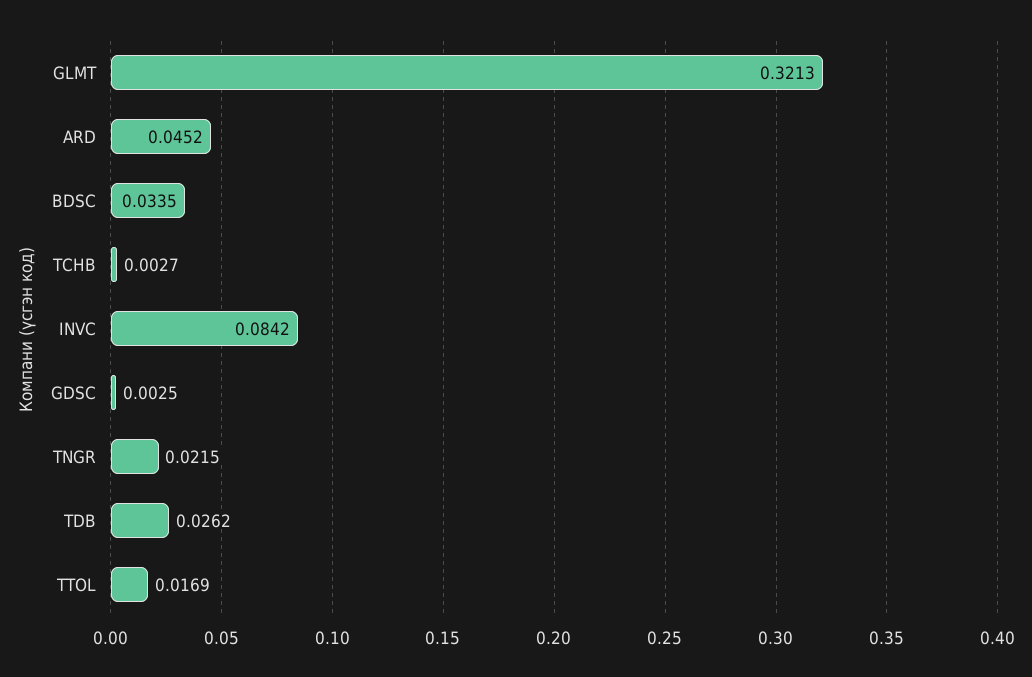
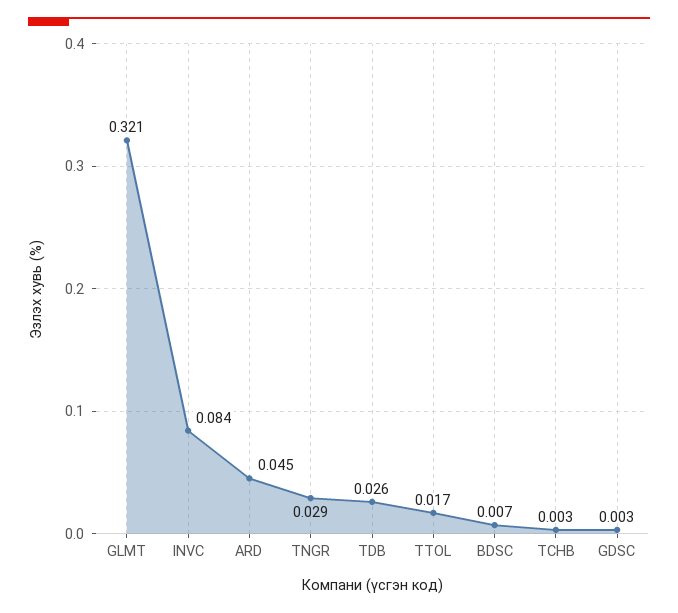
  {
    "GLMT": 0.3213,
    "ARD": 0.0452,
-   "BDSC": 0.0335,
+   "BDSC": 0.007,
    "TCHB": 0.0027,
    "INVC": 0.0842,
    "GDSC": 0.0025,
-   "TNGR": 0.0215,
+   "TNGR": 0.029,
    "TDB": 0.0262,
    "TTOL": 0.0169
  }

